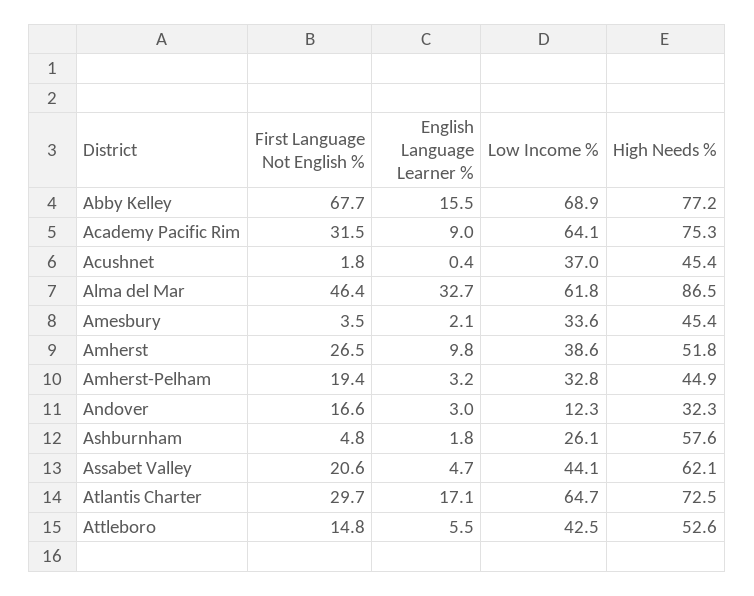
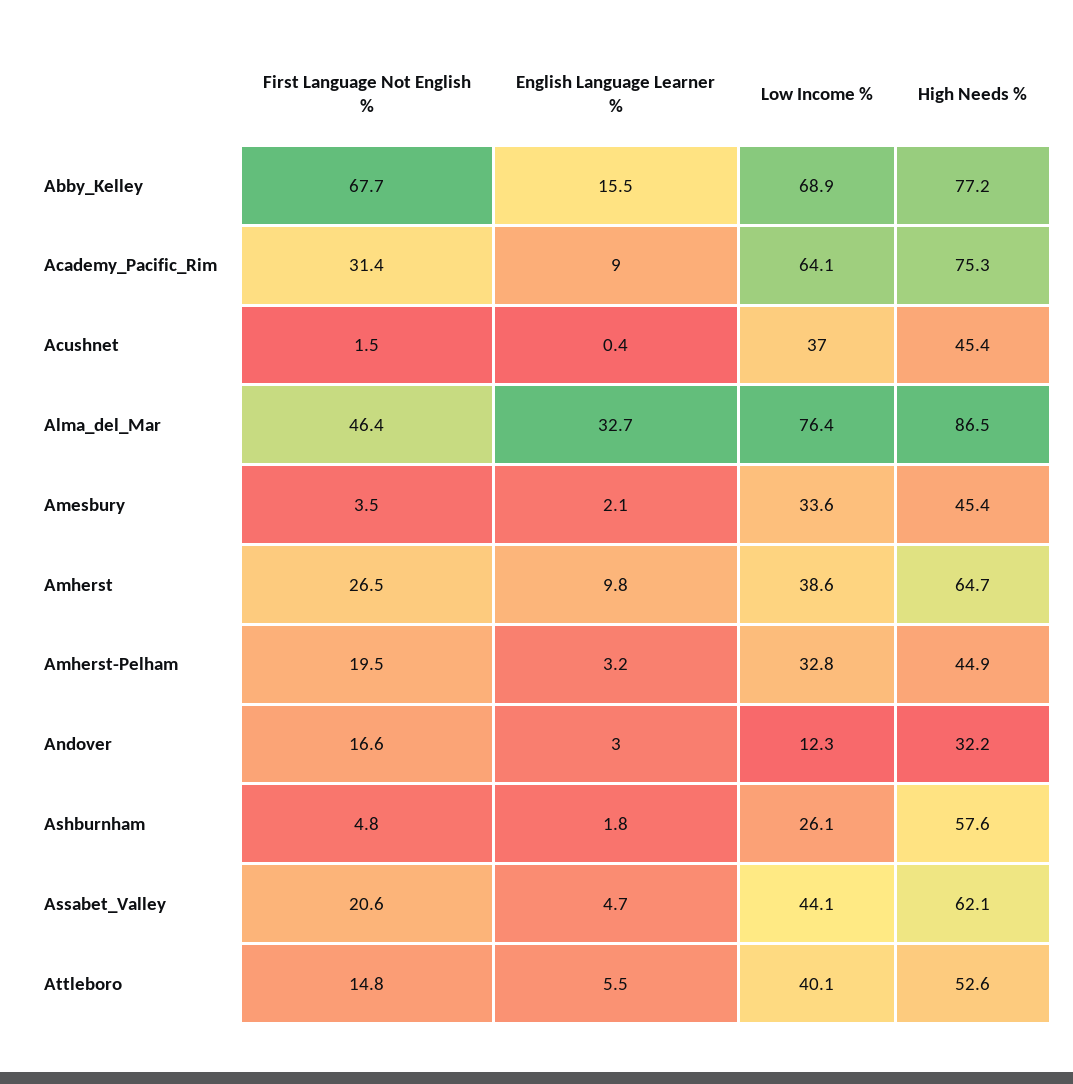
  {
    "First Language Not English %": {
      "Abby Kelley": 67.7,
-     "Academy Pacific Rim": 31.5,
+     "Academy Pacific Rim": 31.4,
-     "Acushnet": 1.8,
+     "Acushnet": 1.5,
      "Alma del Mar": 46.4,
      "Amesbury": 3.5,
      "Amherst": 26.5,
-     "Amherst-Pelham": 19.4,
+     "Amherst-Pelham": 19.5,
      "Andover": 16.6,
      "Ashburnham": 4.8,
      "Assabet Valley": 20.6,
-     "Atlantis Charter": 29.7,
      "Attleboro": 14.8
    },
    "English Language Learner %": {
      "Abby Kelley": 15.5,
      "Academy Pacific Rim": 9,
      "Acushnet": 0.4,
      "Alma del Mar": 32.7,
      "Amesbury": 2.1,
      "Amherst": 9.8,
      "Amherst-Pelham": 3.2,
      "Andover": 3,
      "Ashburnham": 1.8,
      "Assabet Valley": 4.7,
-     "Atlantis Charter": 17.1,
      "Attleboro": 5.5
    },
    "Low Income %": {
      "Abby Kelley": 68.9,
      "Academy Pacific Rim": 64.1,
      "Acushnet": 37,
-     "Alma del Mar": 61.8,
+     "Alma del Mar": 76.4,
      "Amesbury": 33.6,
      "Amherst": 38.6,
      "Amherst-Pelham": 32.8,
      "Andover": 12.3,
      "Ashburnham": 26.1,
      "Assabet Valley": 44.1,
-     "Atlantis Charter": 64.7,
-     "Attleboro": 42.5
+     "Attleboro": 40.1
    },
    "High Needs %": {
      "Abby Kelley": 77.2,
      "Academy Pacific Rim": 75.3,
      "Acushnet": 45.4,
      "Alma del Mar": 86.5,
      "Amesbury": 45.4,
-     "Amherst": 51.8,
+     "Amherst": 64.7,
      "Amherst-Pelham": 44.9,
-     "Andover": 32.3,
+     "Andover": 32.2,
      "Ashburnham": 57.6,
      "Assabet Valley": 62.1,
-     "Atlantis Charter": 72.5,
      "Attleboro": 52.6
    }
  }

